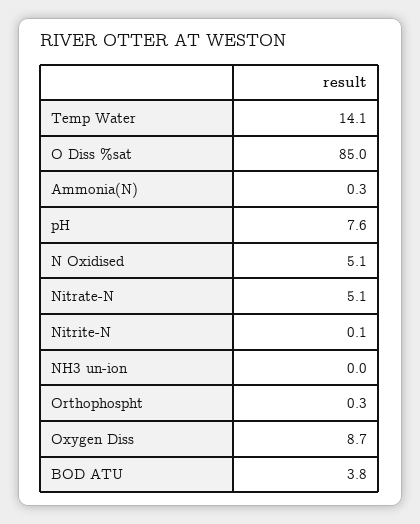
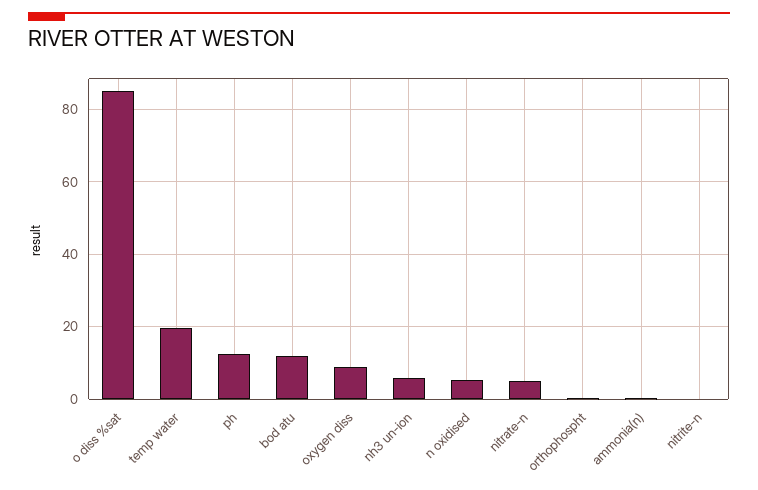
  {
-   "Temp Water": 14.1,
+   "Temp Water": 20,
    "O Diss %sat": 85,
    "Ammonia(N)": 0.3,
-   "pH": 7.6,
+   "pH": 12,
    "N Oxidised": 5.1,
    "Nitrate-N": 5.1,
    "Nitrite-N": 0.1,
-   "NH3 un-ion": 0,
+   "NH3 un-ion": 6,
    "Orthophospht": 0.3,
    "Oxygen Diss": 8.7,
-   "BOD ATU": 3.8
+   "BOD ATU": 12
  }

